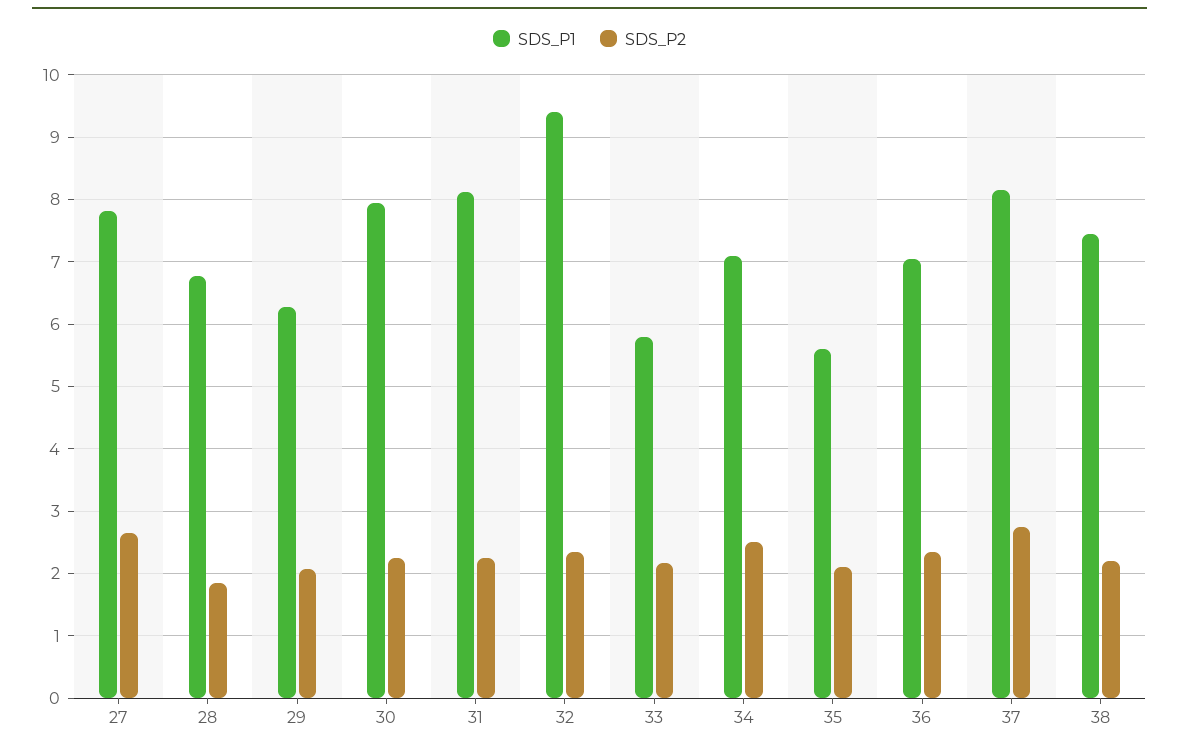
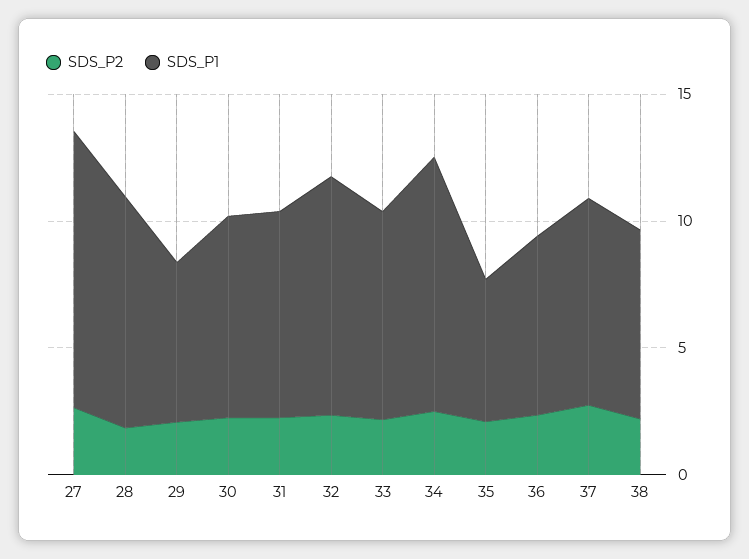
  {
    "SDS_P1": {
-     "27": 7.8,
+     "27": 11,
-     "28": 6.8,
+     "28": 9,
      "29": 6.3,
      "30": 8,
      "31": 8.1,
      "32": 9.4,
-     "33": 5.8,
+     "33": 8,
-     "34": 7.1,
+     "34": 10,
      "35": 5.6,
      "36": 7.1,
      "37": 8.2,
      "38": 7.5
    },
    "SDS_P2": {
      "27": 2.7,
      "28": 1.9,
      "29": 2.1,
      "30": 2.3,
      "31": 2.3,
      "32": 2.4,
      "33": 2.2,
      "34": 2.5,
      "35": 2.1,
      "36": 2.4,
      "37": 2.8,
      "38": 2.2
    }
  }

